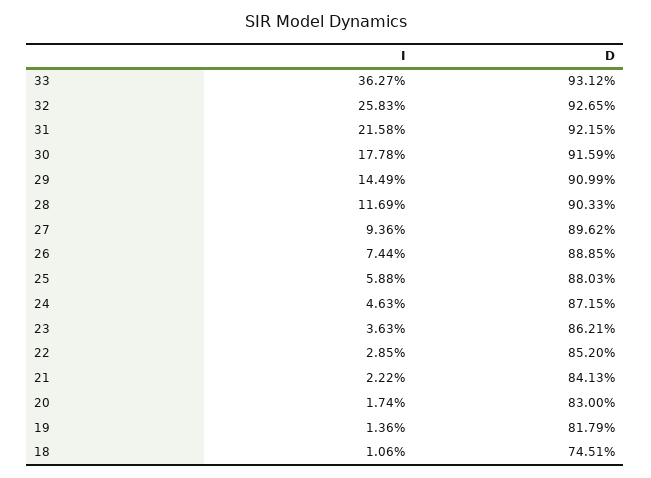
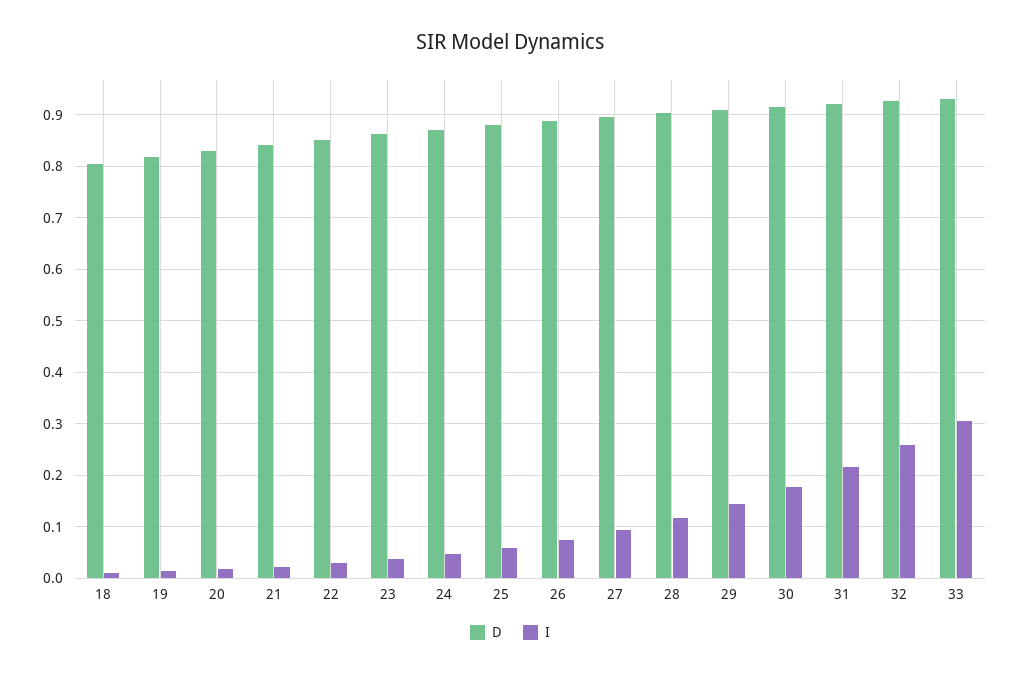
  {
    "I": {
-     "33": 0.3627,
+     "33": 0.3,
      "32": 0.2583,
      "31": 0.2158,
      "30": 0.1778,
      "29": 0.1449,
      "28": 0.1169,
      "27": 0.0936,
      "26": 0.0744,
      "25": 0.0588,
      "24": 0.0463,
      "23": 0.0363,
      "22": 0.0285,
      "21": 0.0222,
      "20": 0.0174,
      "19": 0.0136,
      "18": 0.0106
    },
    "D": {
      "33": 0.9312,
      "32": 0.9265,
      "31": 0.9215,
      "30": 0.9159,
      "29": 0.9099,
      "28": 0.9033,
      "27": 0.8962,
      "26": 0.8885,
      "25": 0.8803,
      "24": 0.8715,
      "23": 0.8621,
      "22": 0.852,
      "21": 0.8413,
      "20": 0.83,
      "19": 0.8179,
-     "18": 0.7451
+     "18": 0.8
    }
  }

